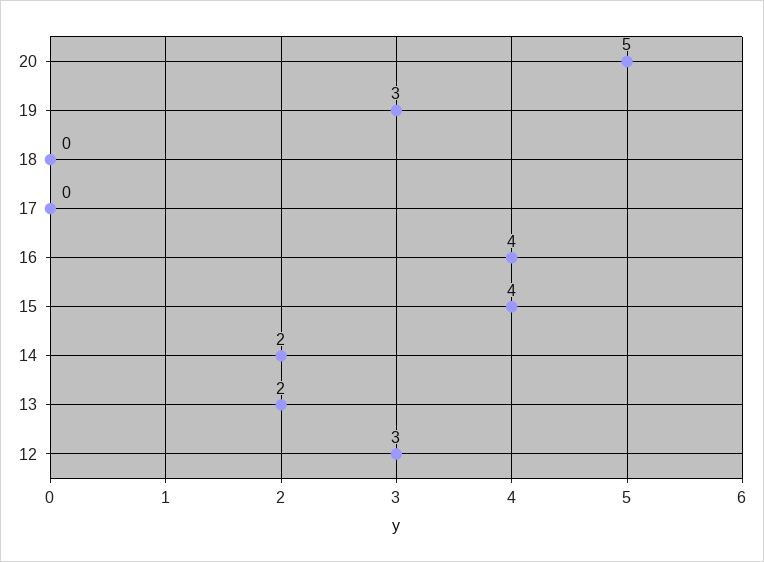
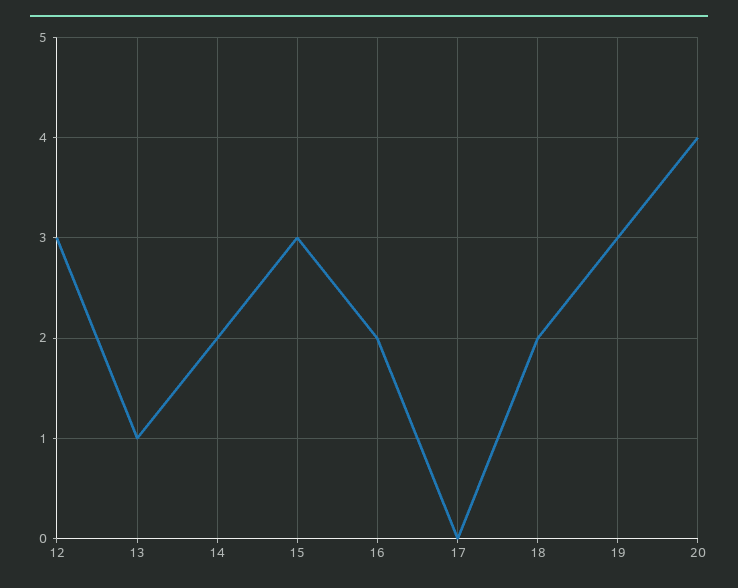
  {
-   "20": 5,
+   "20": 4,
    "19": 3,
-   "18": 0,
+   "18": 2,
    "17": 0,
-   "16": 4,
+   "16": 2,
-   "15": 4,
+   "15": 3,
    "14": 2,
-   "13": 2,
+   "13": 1,
    "12": 3
  }

